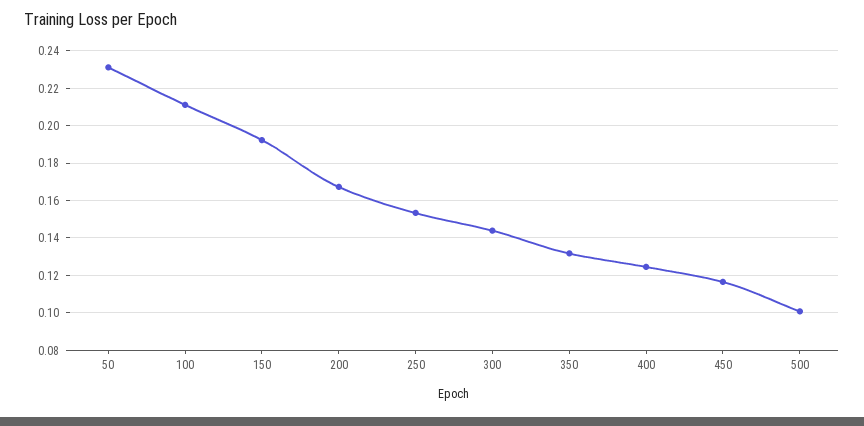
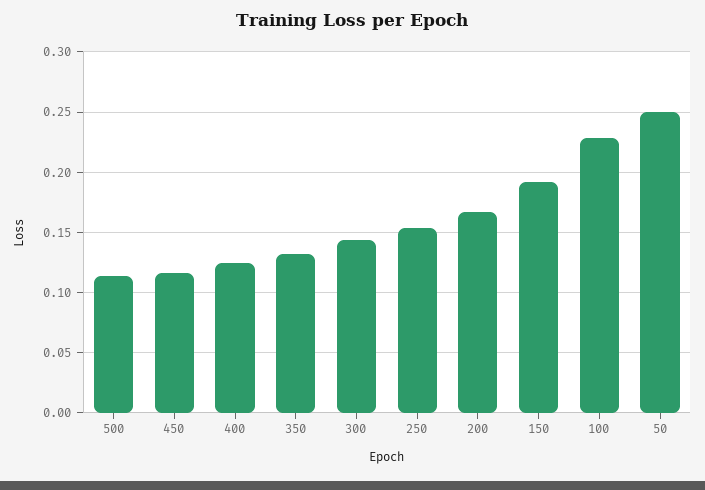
  {
-   "50": 0.23,
+   "50": 0.25,
-   "100": 0.21,
+   "100": 0.23,
    "150": 0.19,
    "200": 0.165,
    "250": 0.155,
    "300": 0.145,
    "350": 0.13,
    "400": 0.125,
    "450": 0.115,
-   "500": 0.1
+   "500": 0.115
  }

